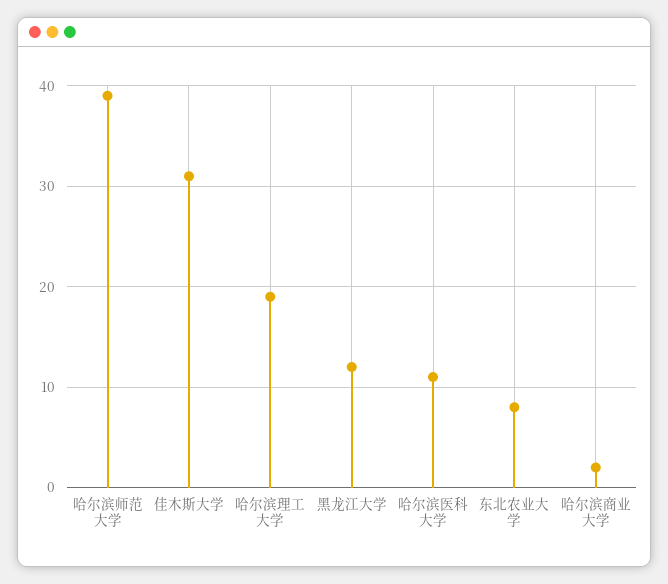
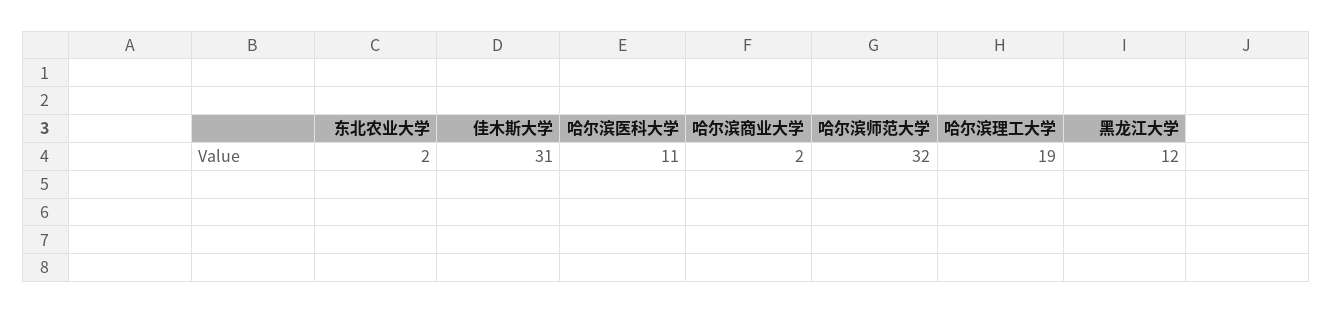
  {
-   "哈尔滨师范大学": 39,
+   "哈尔滨师范大学": 32,
    "佳木斯大学": 31,
    "哈尔滨理工大学": 19,
    "黑龙江大学": 12,
    "哈尔滨医科大学": 11,
-   "东北农业大学": 8,
+   "东北农业大学": 2,
    "哈尔滨商业大学": 2
  }

